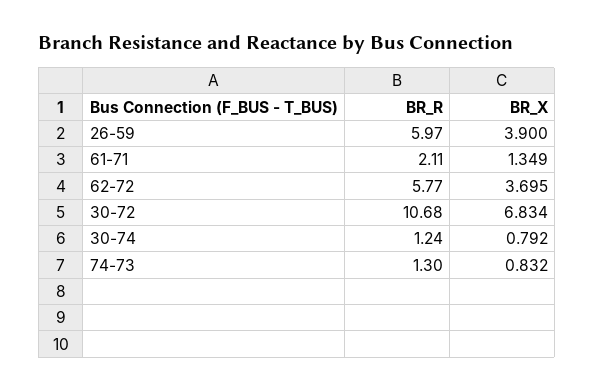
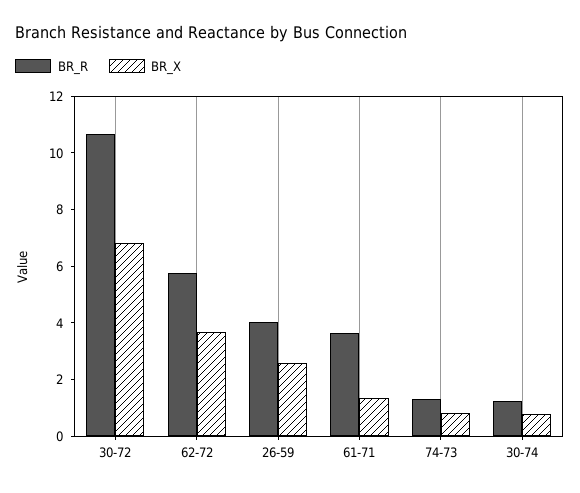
  {
    "BR_R": {
-     "26-59": 5.97,
+     "26-59": 4,
-     "61-71": 2.11,
+     "61-71": 3.5,
      "62-72": 5.77,
      "30-72": 10.68,
      "30-74": 1.24,
      "74-73": 1.3
    },
    "BR_X": {
-     "26-59": 3.9,
+     "26-59": 2.5,
      "61-71": 1.349,
      "62-72": 3.695,
      "30-72": 6.834,
      "30-74": 0.792,
      "74-73": 0.832
    }
  }

